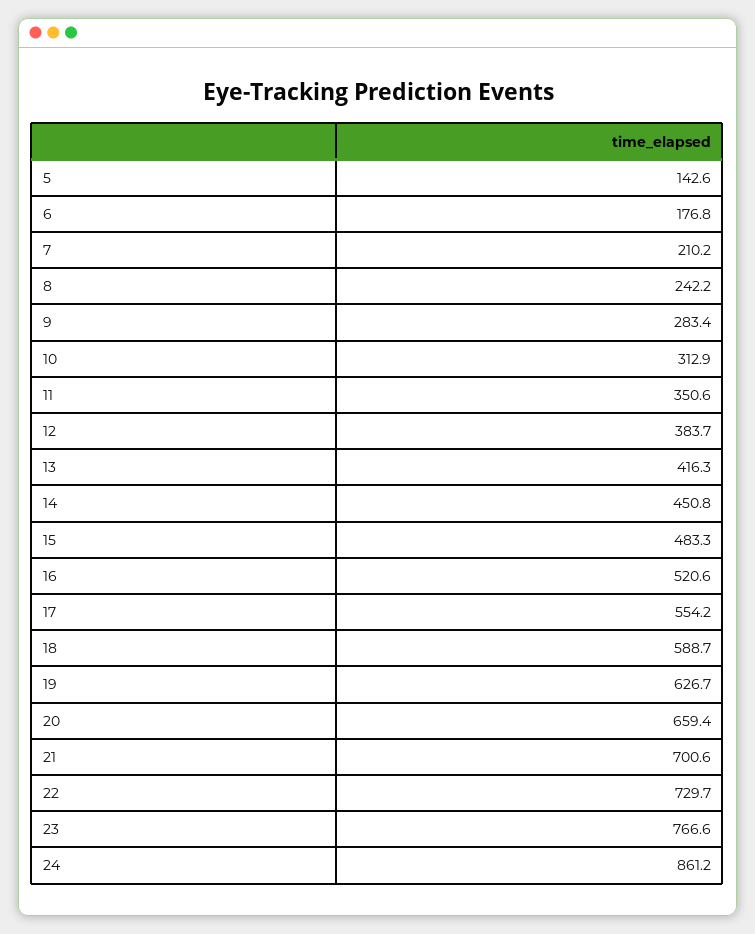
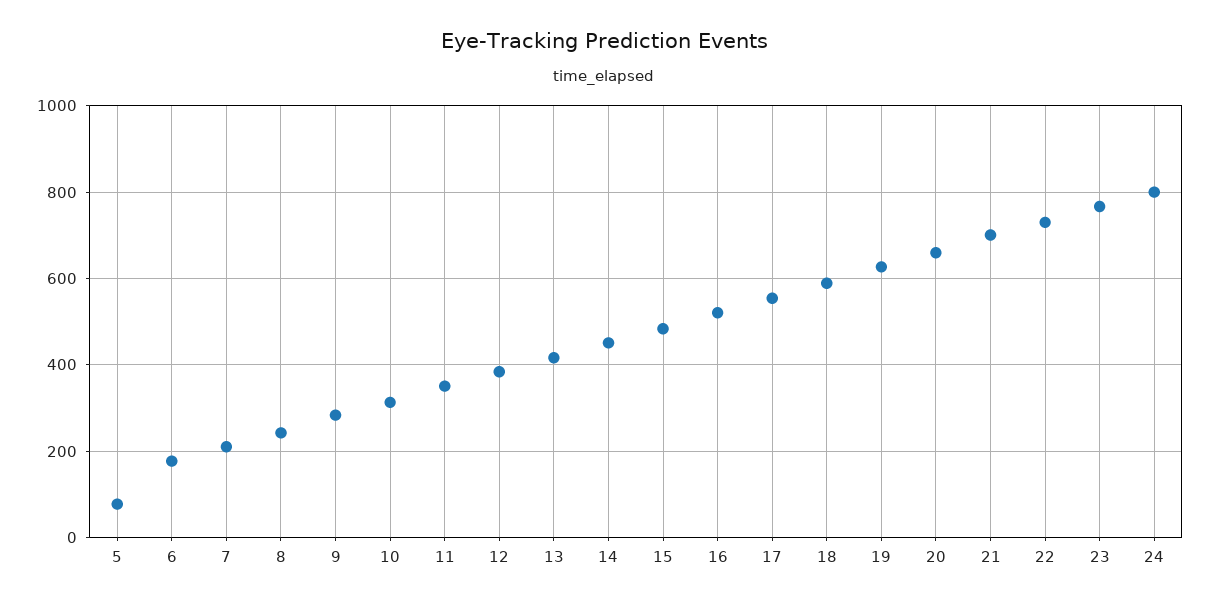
  {
-   "5": 142.6,
+   "5": 80,
    "6": 176.8,
    "7": 210.2,
    "8": 242.2,
    "9": 283.4,
    "10": 312.9,
    "11": 350.6,
    "12": 383.7,
    "13": 416.3,
    "14": 450.8,
    "15": 483.3,
    "16": 520.6,
    "17": 554.2,
    "18": 588.7,
    "19": 626.7,
    "20": 659.4,
    "21": 700.6,
    "22": 729.7,
    "23": 766.6,
-   "24": 861.2
+   "24": 800
  }

